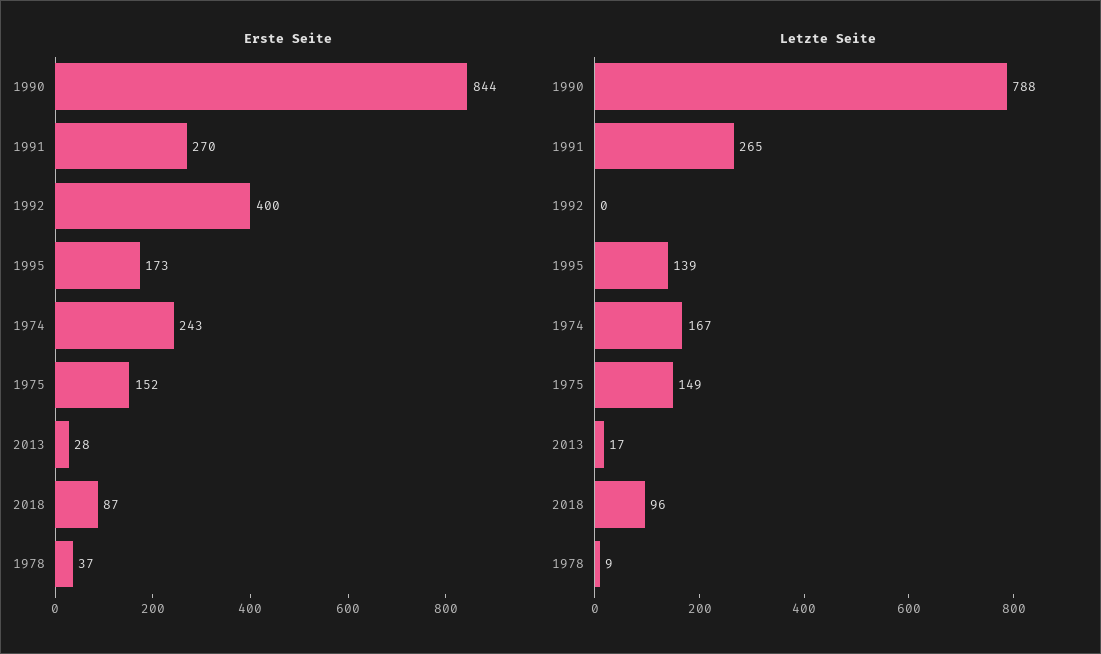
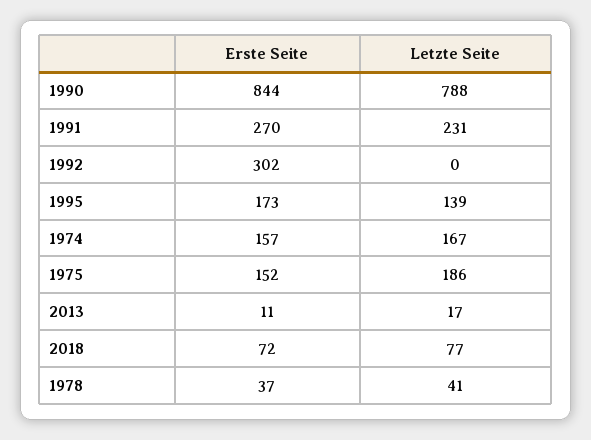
  {
    "Erste Seite": {
      "1990": 844,
      "1991": 270,
-     "1992": 400,
+     "1992": 302,
      "1995": 173,
-     "1974": 243,
+     "1974": 157,
      "1975": 152,
-     "2013": 28,
+     "2013": 11,
-     "2018": 87,
+     "2018": 72,
      "1978": 37
    },
    "Letzte Seite": {
      "1990": 788,
-     "1991": 265,
+     "1991": 231,
      "1992": 0,
      "1995": 139,
      "1974": 167,
-     "1975": 149,
+     "1975": 186,
      "2013": 17,
-     "2018": 96,
+     "2018": 77,
-     "1978": 9
+     "1978": 41
    }
  }

